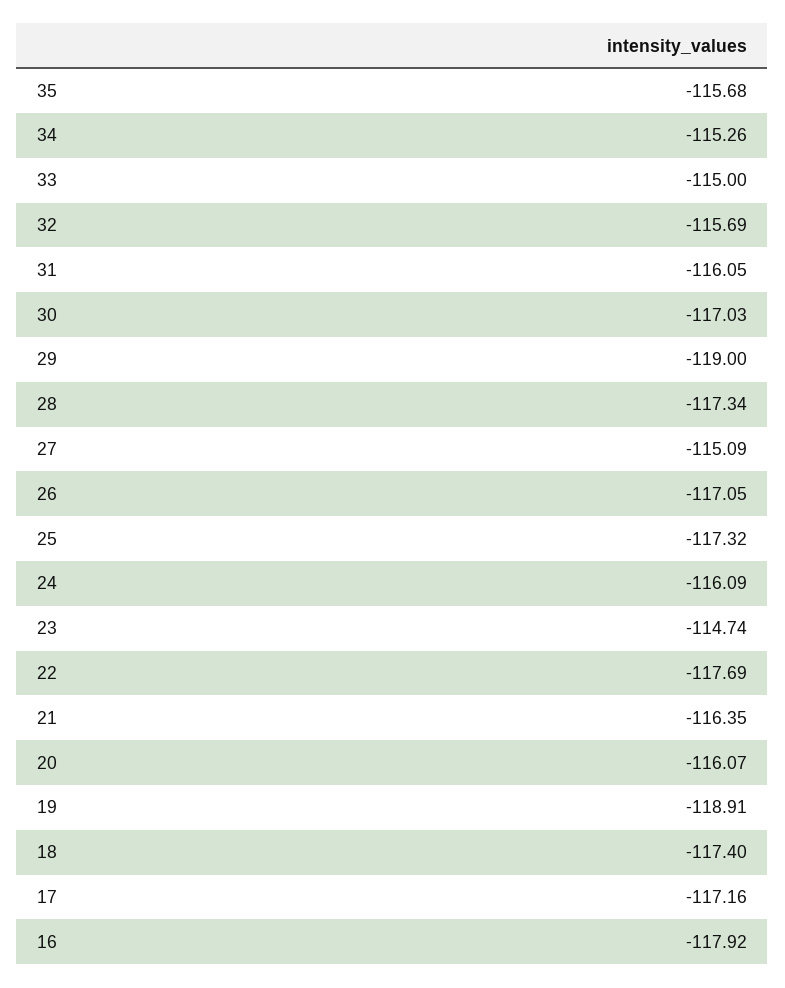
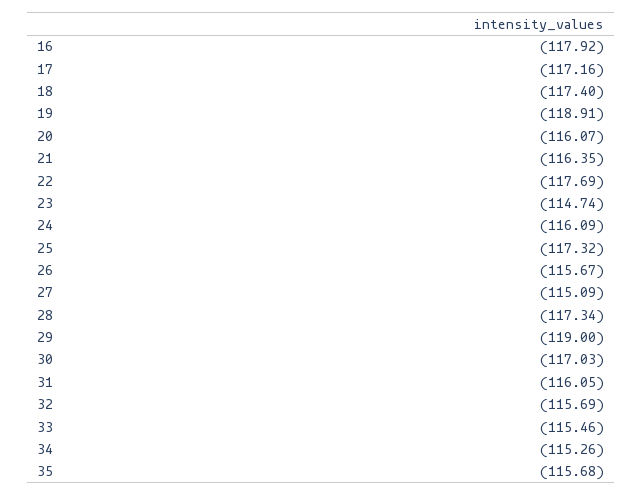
  {
    "35": -115.68,
    "34": -115.26,
-   "33": -115,
+   "33": -115.46,
    "32": -115.69,
    "31": -116.05,
    "30": -117.03,
    "29": -119,
    "28": -117.34,
    "27": -115.09,
-   "26": -117.05,
+   "26": -115.67,
    "25": -117.32,
    "24": -116.09,
    "23": -114.74,
    "22": -117.69,
    "21": -116.35,
    "20": -116.07,
    "19": -118.91,
    "18": -117.4,
    "17": -117.16,
    "16": -117.92
  }

